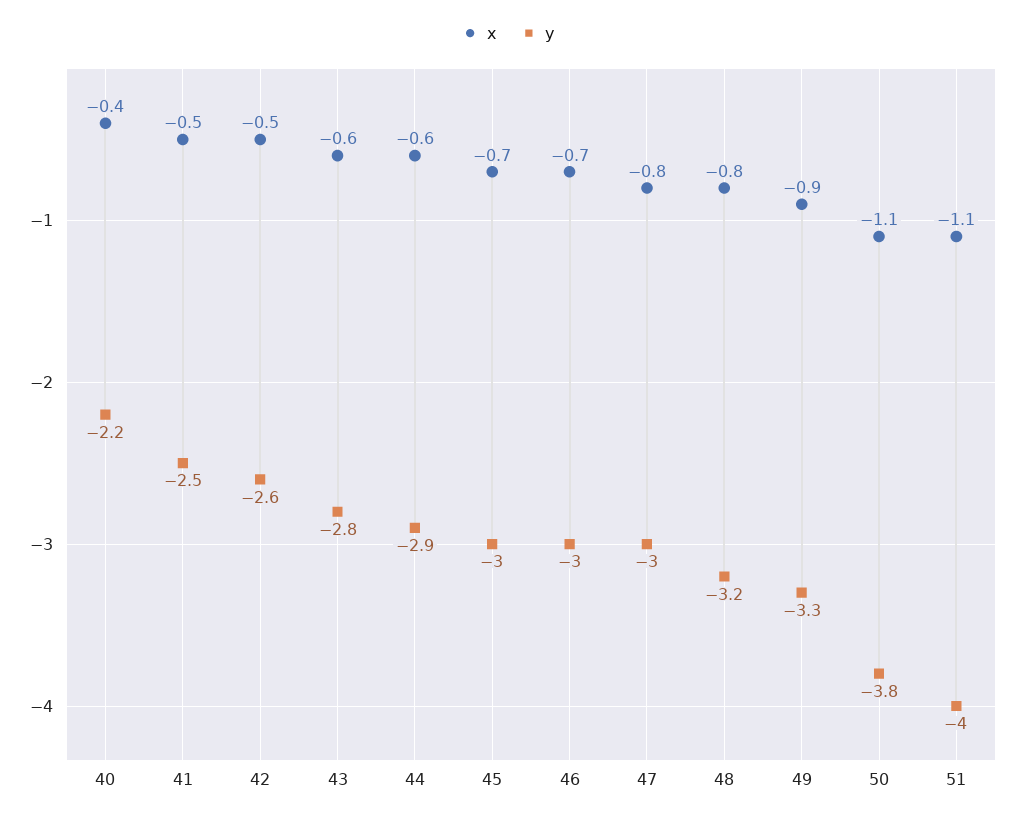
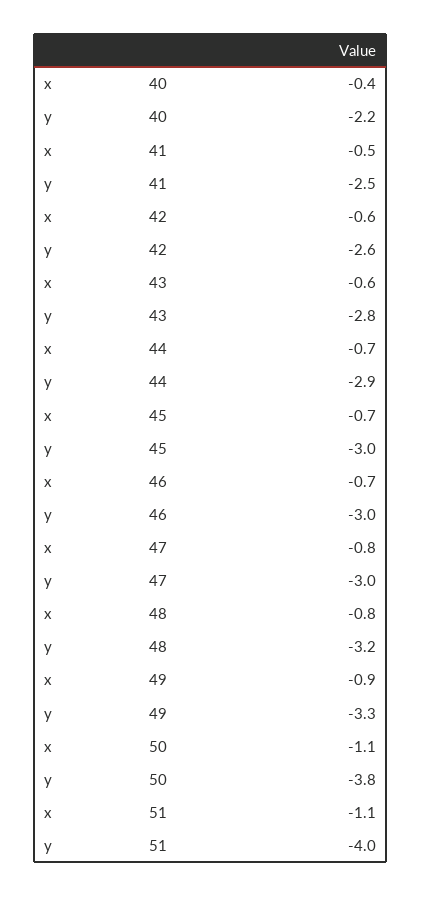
  {
    "x": {
      "40": -0.4,
      "41": -0.5,
-     "42": -0.5,
+     "42": -0.6,
      "43": -0.6,
-     "44": -0.6,
+     "44": -0.7,
      "45": -0.7,
      "46": -0.7,
      "47": -0.8,
      "48": -0.8,
      "49": -0.9,
      "50": -1.1,
      "51": -1.1
    },
    "y": {
      "40": -2.2,
      "41": -2.5,
      "42": -2.6,
      "43": -2.8,
      "44": -2.9,
      "45": -3,
      "46": -3,
      "47": -3,
      "48": -3.2,
      "49": -3.3,
      "50": -3.8,
      "51": -4
    }
  }

